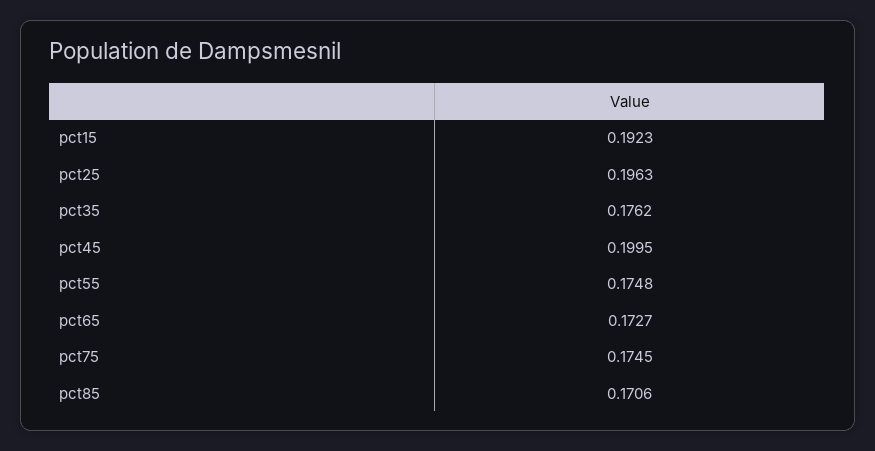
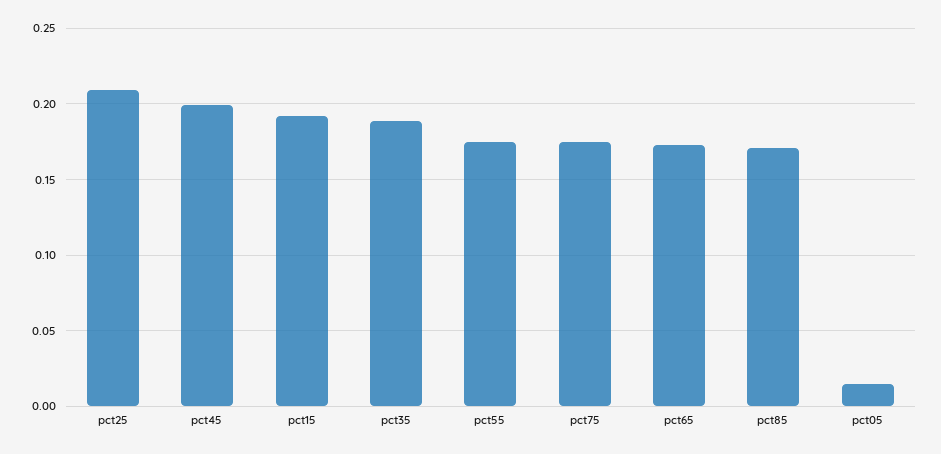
  {
    "pct15": 0.1923,
-   "pct25": 0.1963,
+   "pct25": 0.21,
-   "pct35": 0.1762,
+   "pct35": 0.19,
    "pct45": 0.1995,
    "pct55": 0.1748,
    "pct65": 0.1727,
    "pct75": 0.1745,
-   "pct85": 0.1706
+   "pct85": 0.1706,
+   "pct05": 0.015
  }

